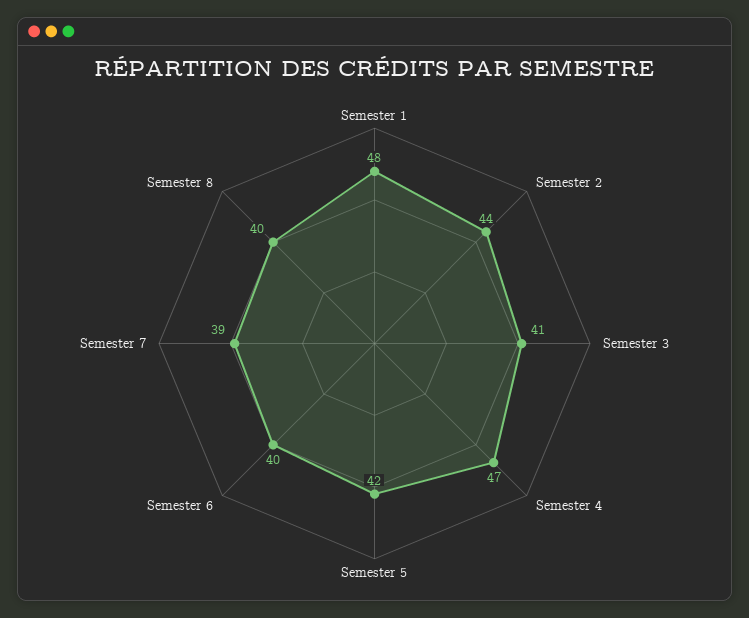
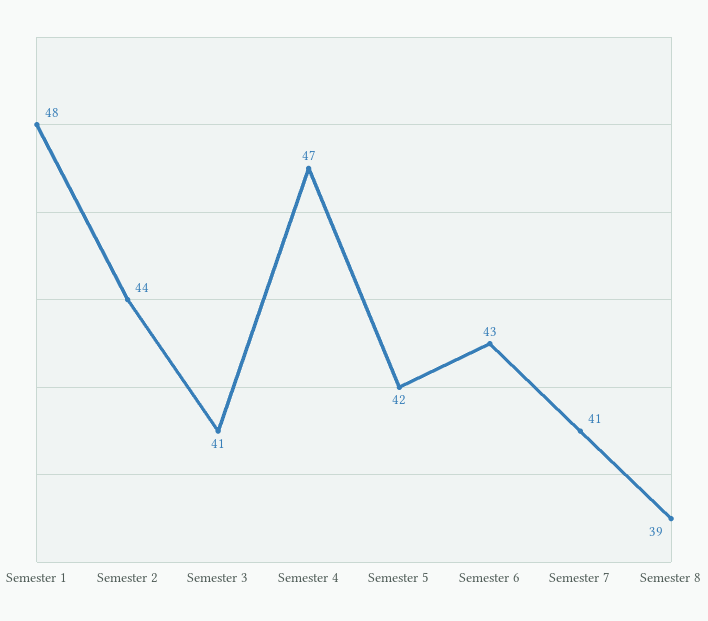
  {
    "Semester 1": 48,
    "Semester 2": 44,
    "Semester 3": 41,
    "Semester 4": 47,
    "Semester 5": 42,
-   "Semester 6": 40,
+   "Semester 6": 43,
-   "Semester 7": 39,
+   "Semester 7": 41,
-   "Semester 8": 40
+   "Semester 8": 39
  }

